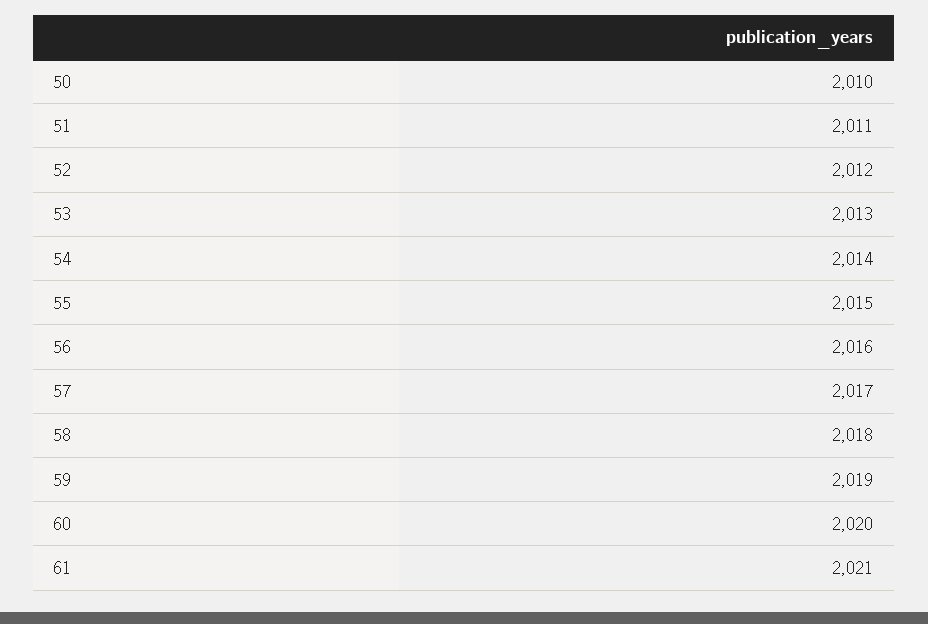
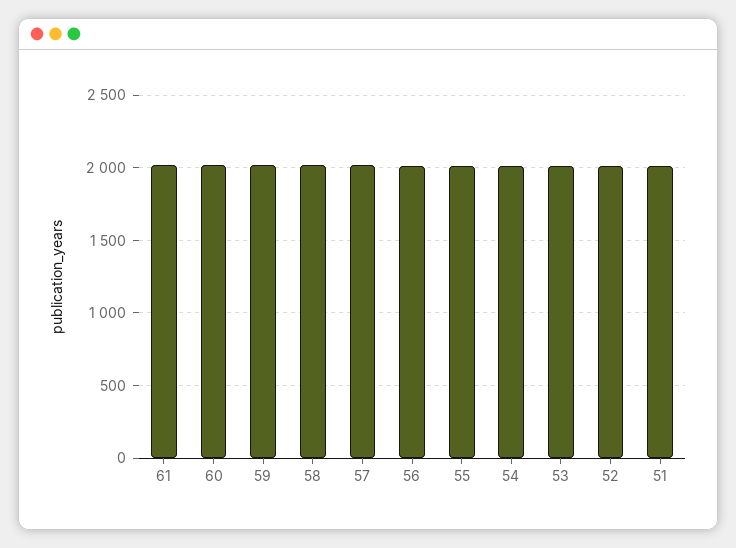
  {
-   "50": 2010,
    "51": 2011,
    "52": 2012,
    "53": 2013,
    "54": 2014,
    "55": 2015,
    "56": 2016,
    "57": 2017,
    "58": 2018,
    "59": 2019,
    "60": 2020,
    "61": 2021
  }

